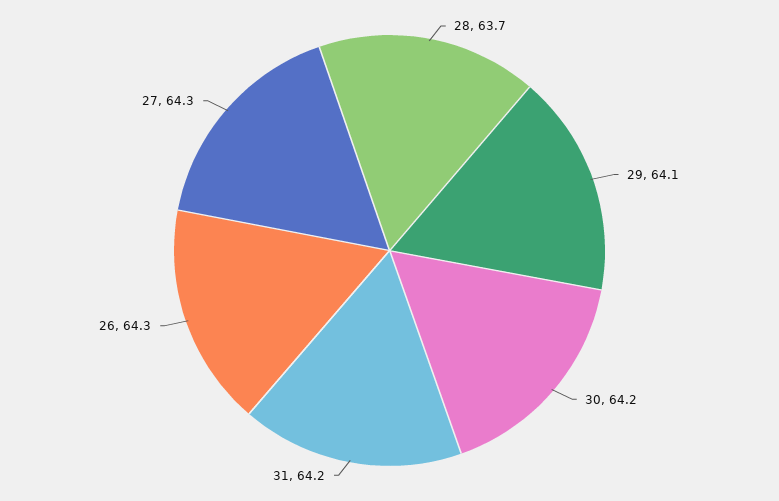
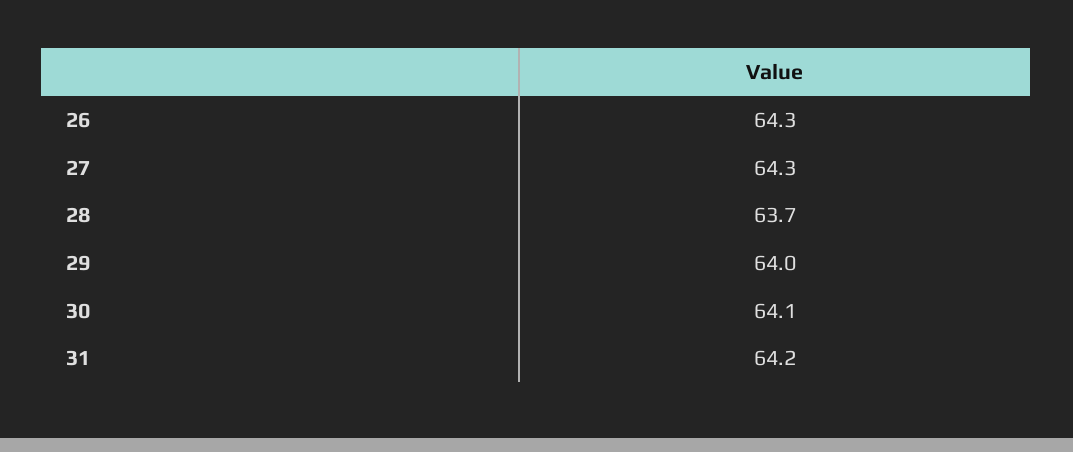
  {
    "28": 63.7,
-   "29": 64.1,
+   "29": 64,
-   "30": 64.2,
+   "30": 64.1,
    "31": 64.2,
    "26": 64.3,
    "27": 64.3
  }

